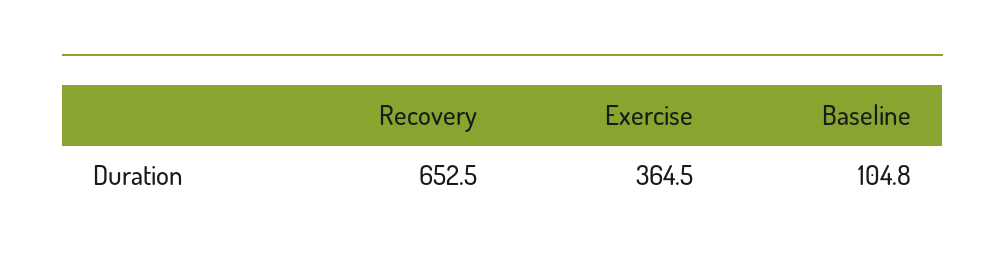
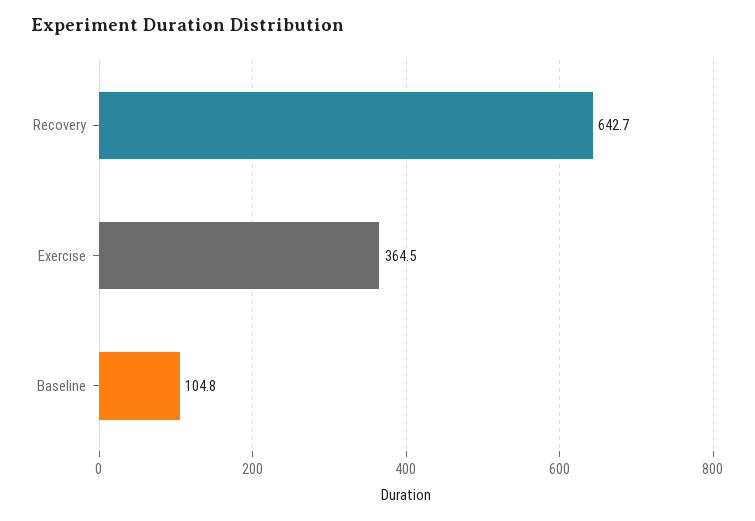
  {
-   "Recovery": 652.5,
+   "Recovery": 642.7,
    "Exercise": 364.5,
    "Baseline": 104.8
  }

